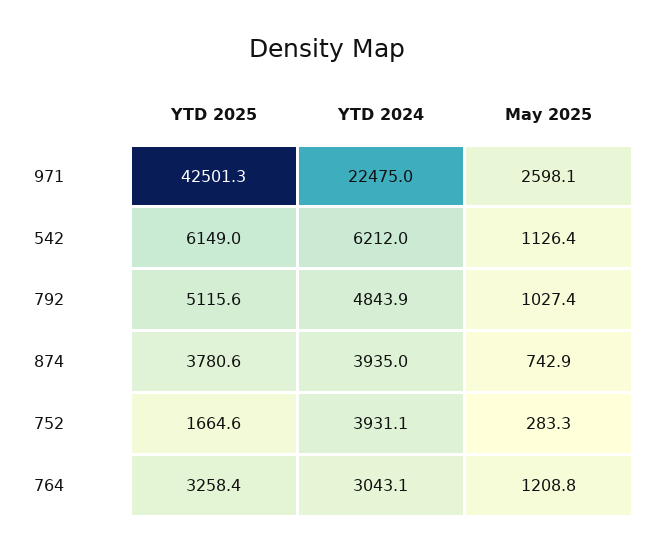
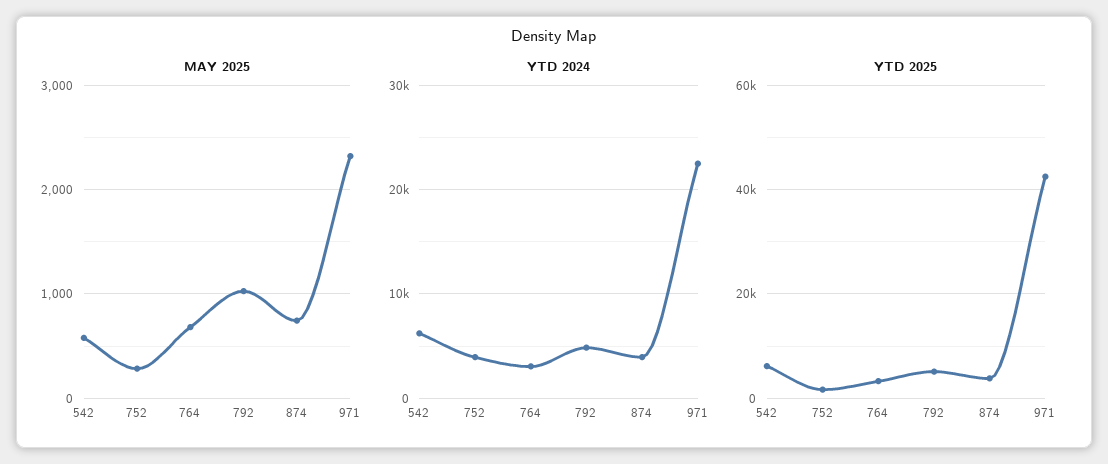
  {
    "YTD 2025": {
      "971": 42501.3,
      "542": 6149,
      "792": 5115.6,
      "874": 3780.6,
      "752": 1664.6,
      "764": 3258.4
    },
    "YTD 2024": {
      "971": 22475,
      "542": 6212,
      "792": 4843.9,
      "874": 3935,
      "752": 3931.1,
      "764": 3043.1
    },
    "May 2025": {
-     "971": 2598.1,
+     "971": 2300,
-     "542": 1126.4,
+     "542": 600,
      "792": 1027.4,
      "874": 742.9,
      "752": 283.3,
-     "764": 1208.8
+     "764": 700
    }
  }

